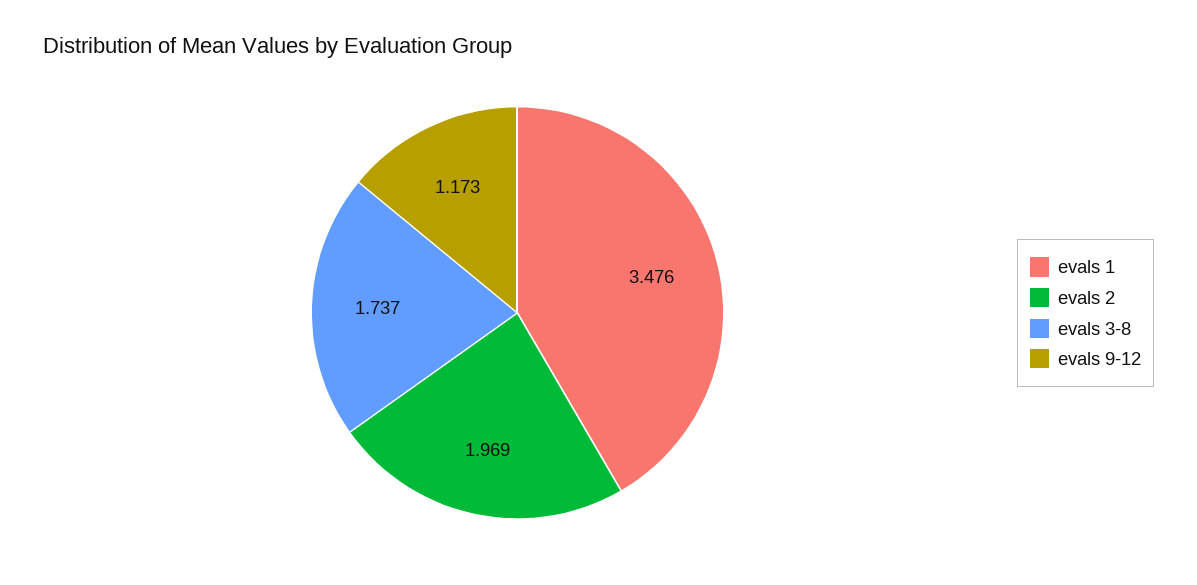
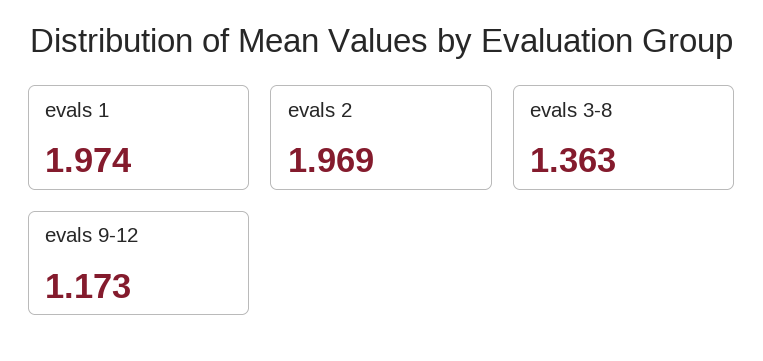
  {
-   "evals 1": 3.476,
+   "evals 1": 1.974,
    "evals 2": 1.969,
-   "evals 3-8": 1.737,
+   "evals 3-8": 1.363,
    "evals 9-12": 1.173
  }

